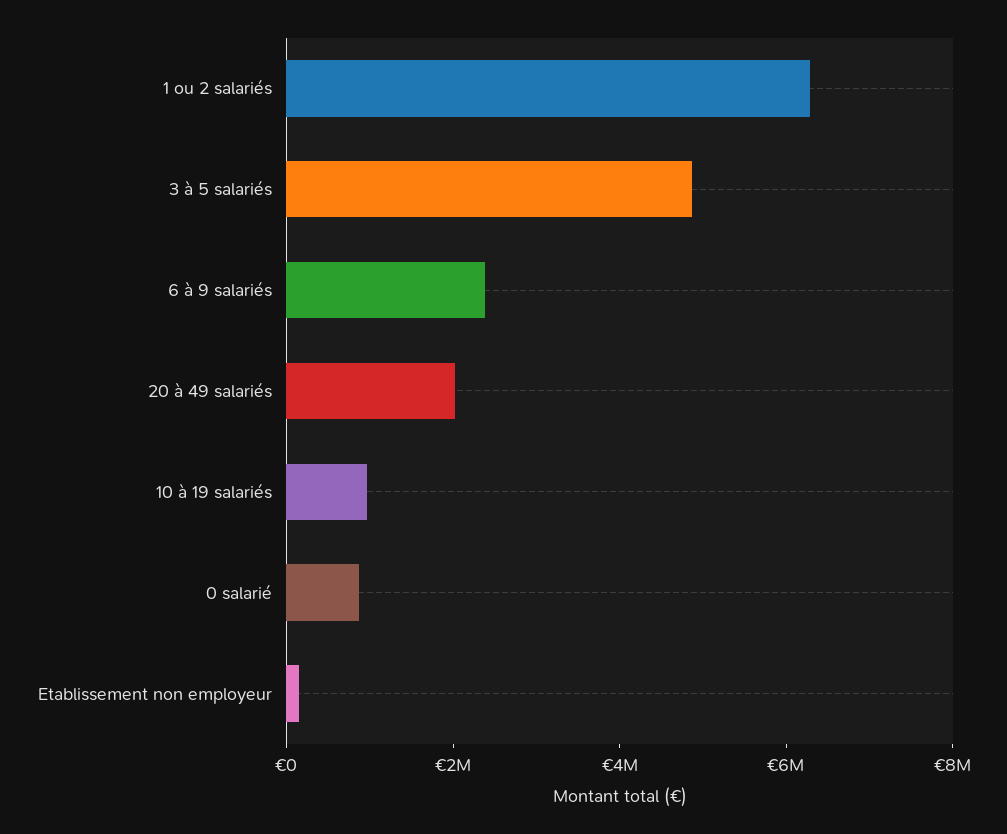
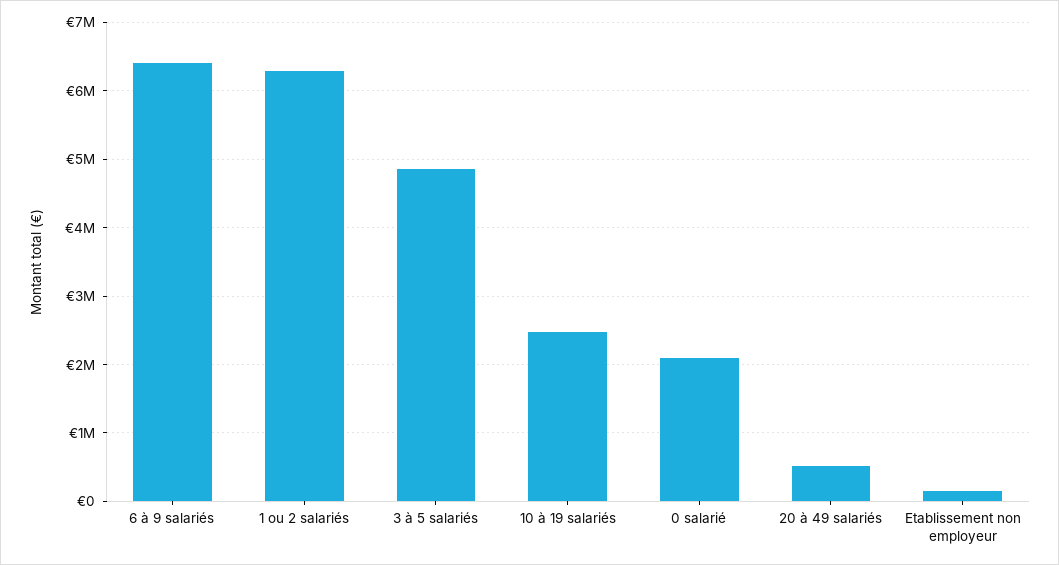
  {
    "1 ou 2 salariés": 6300000,
    "3 à 5 salariés": 4900000,
-   "6 à 9 salariés": 2500000,
+   "6 à 9 salariés": 6400000,
-   "20 à 49 salariés": 2000000,
+   "20 à 49 salariés": 500000,
-   "10 à 19 salariés": 1000000,
+   "10 à 19 salariés": 2500000,
-   "0 salarié": 1000000,
+   "0 salarié": 2100000,
    "Etablissement non employeur": 200000
  }

